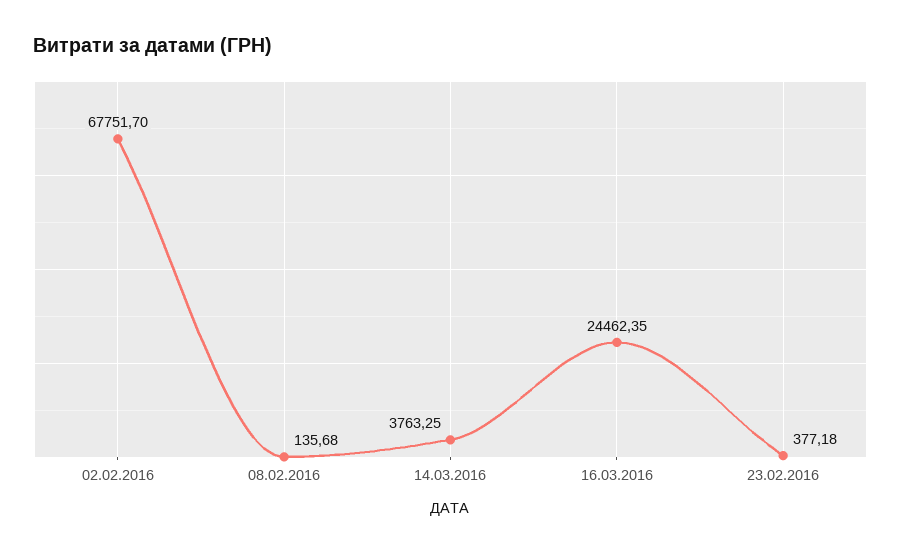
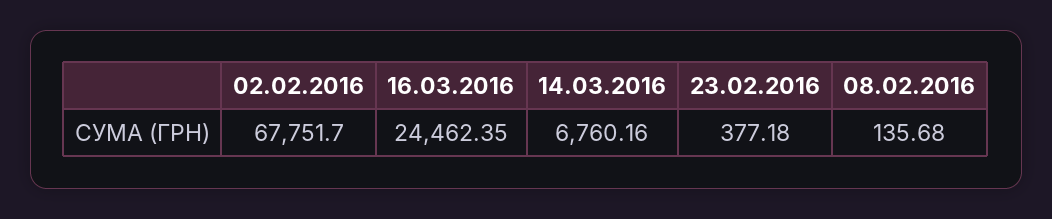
  {
    "02.02.2016": 67751.7,
    "08.02.2016": 135.68,
-   "14.03.2016": 3763.25,
+   "14.03.2016": 6760.16,
    "16.03.2016": 24462.35,
    "23.02.2016": 377.18
  }

